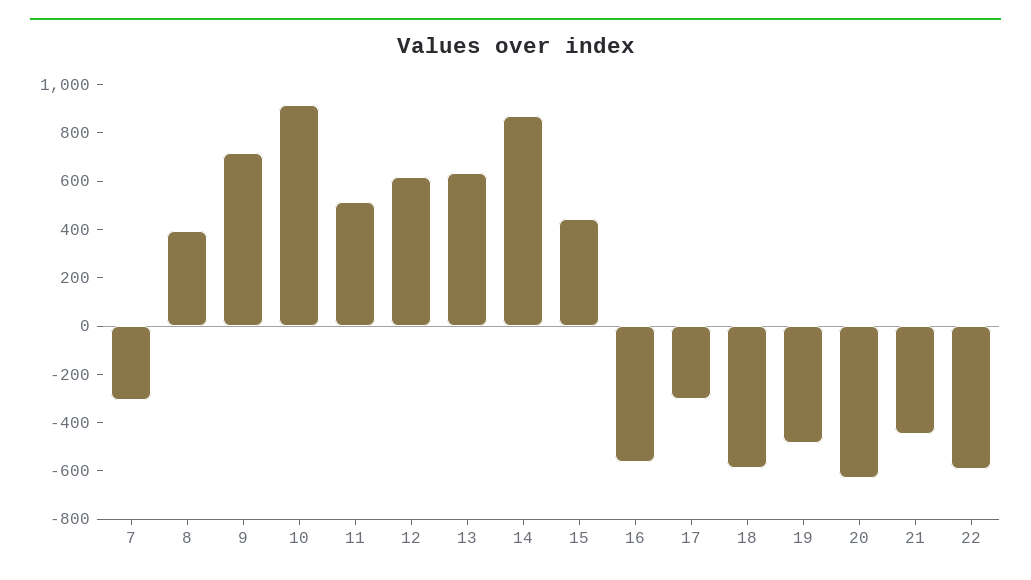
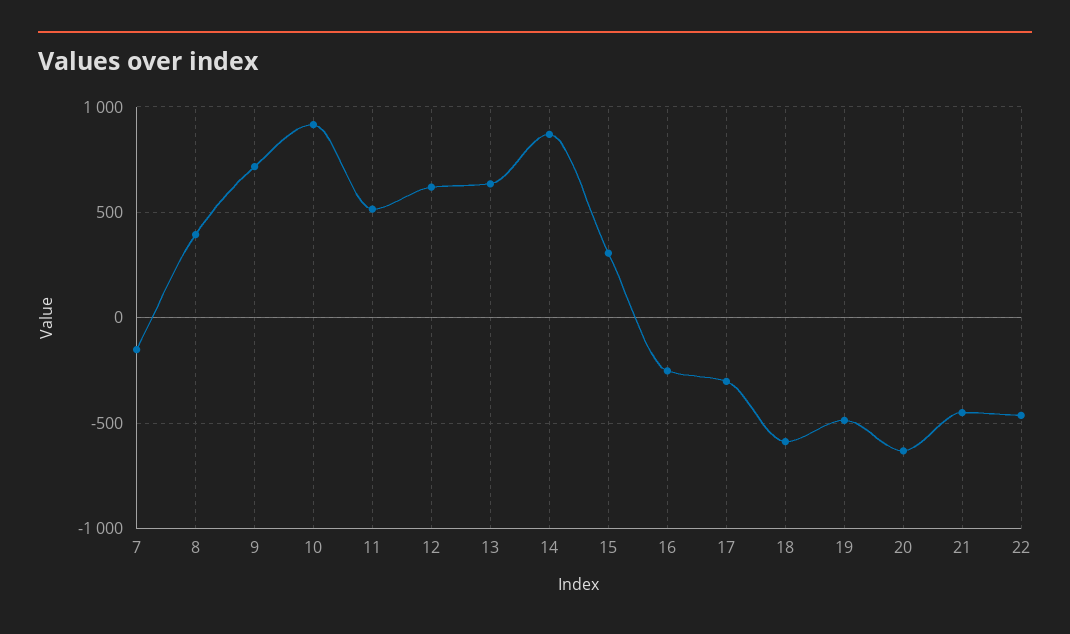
  {
-   "7": -300,
+   "7": -150,
    "8": 400,
    "9": 700,
    "10": 900,
    "11": 500,
    "12": 600,
    "13": 650,
    "14": 850,
-   "15": 450,
+   "15": 300,
-   "16": -550,
+   "16": -250,
    "17": -300,
    "18": -600,
    "19": -500,
    "20": -650,
    "21": -450,
-   "22": -600
+   "22": -450
  }

